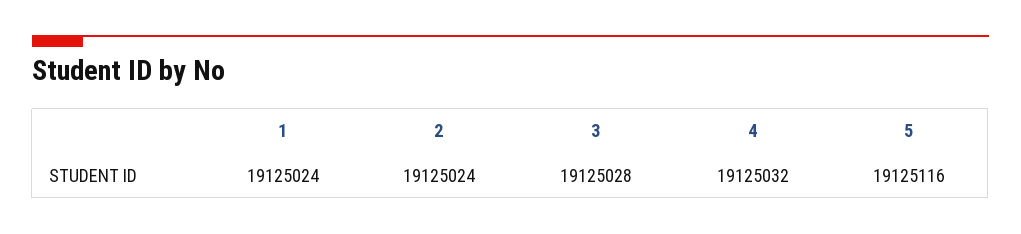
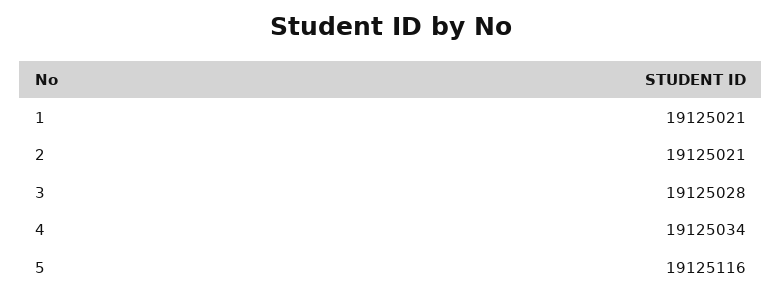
  {
-   "1": 19125024,
+   "1": 19125021,
-   "2": 19125024,
+   "2": 19125021,
    "3": 19125028,
-   "4": 19125032,
+   "4": 19125034,
    "5": 19125116
  }

